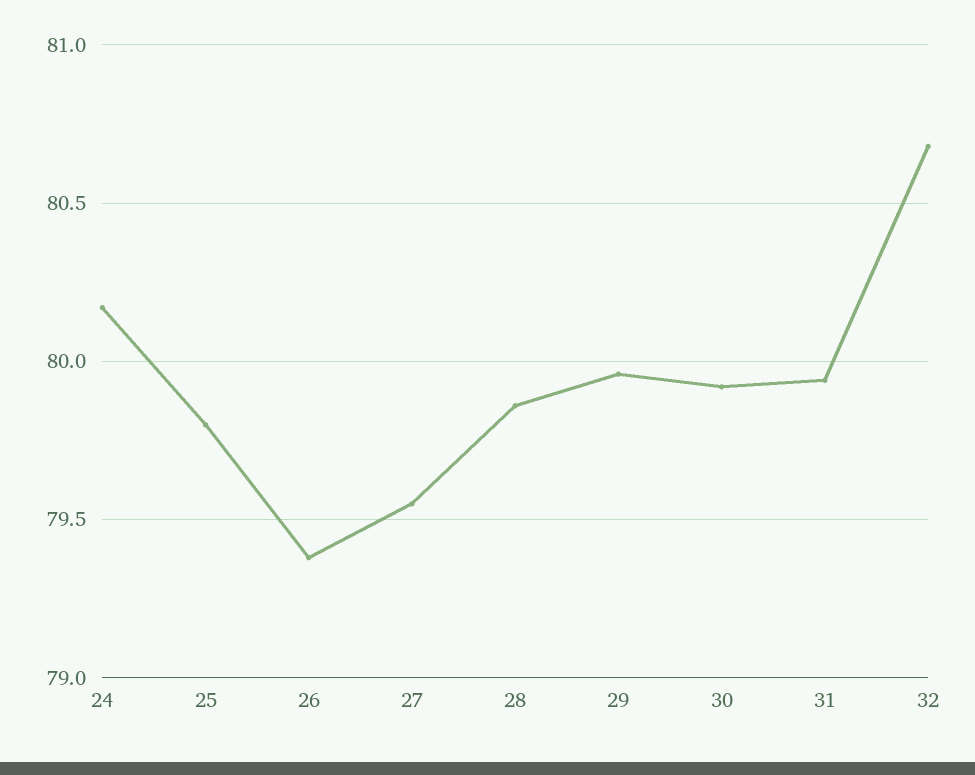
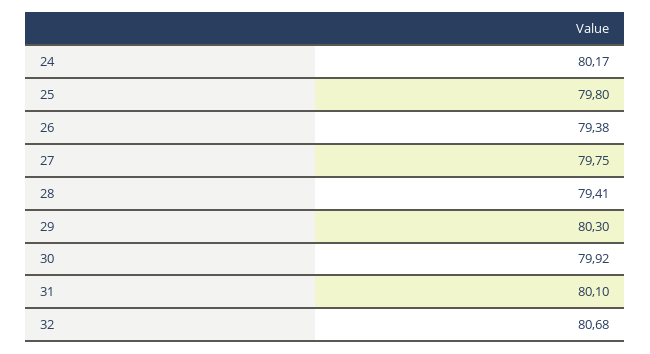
  {
    "24": 80.17,
    "25": 79.8,
    "26": 79.38,
-   "27": 79.55,
+   "27": 79.75,
-   "28": 79.85,
+   "28": 79.41,
-   "29": 79.95,
+   "29": 80.3,
    "30": 79.92,
-   "31": 79.95,
+   "31": 80.1,
    "32": 80.68
  }

